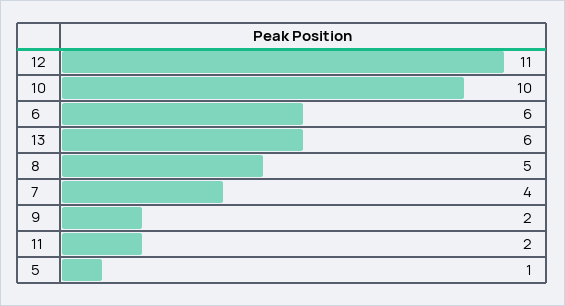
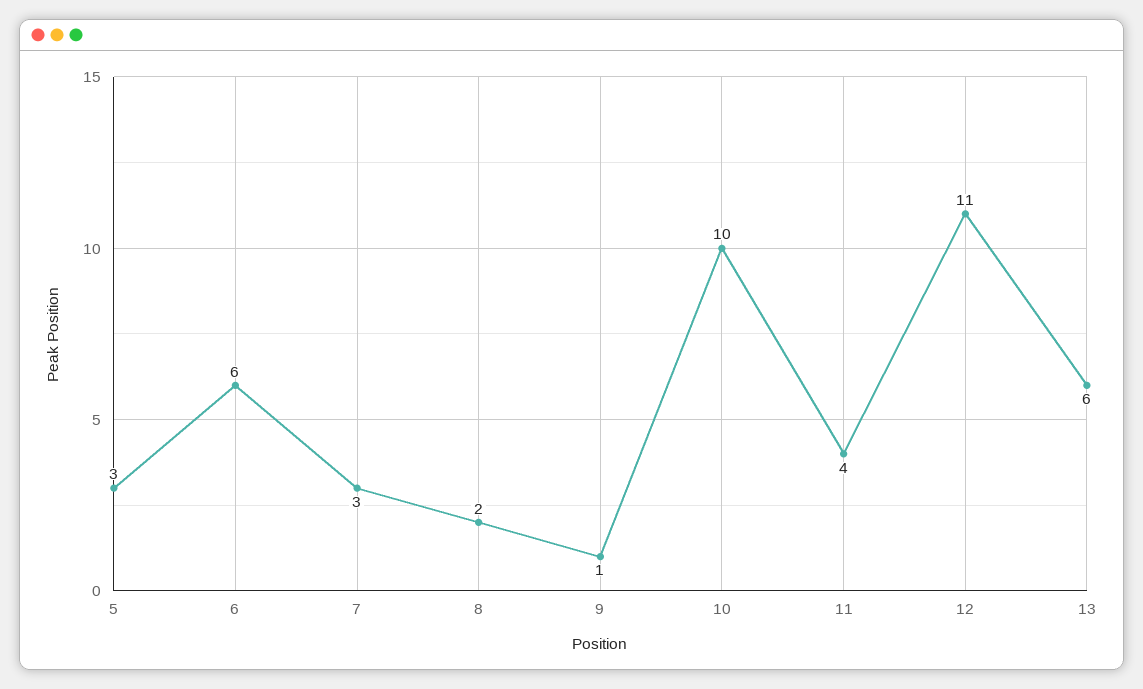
  {
    "12": 11,
    "10": 10,
    "6": 6,
    "13": 6,
-   "8": 5,
+   "8": 2,
-   "7": 4,
+   "7": 3,
-   "9": 2,
+   "9": 1,
-   "11": 2,
+   "11": 4,
-   "5": 1
+   "5": 3
  }

